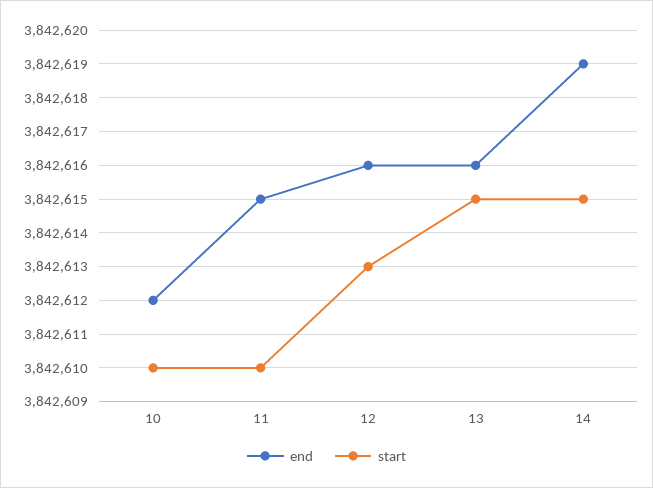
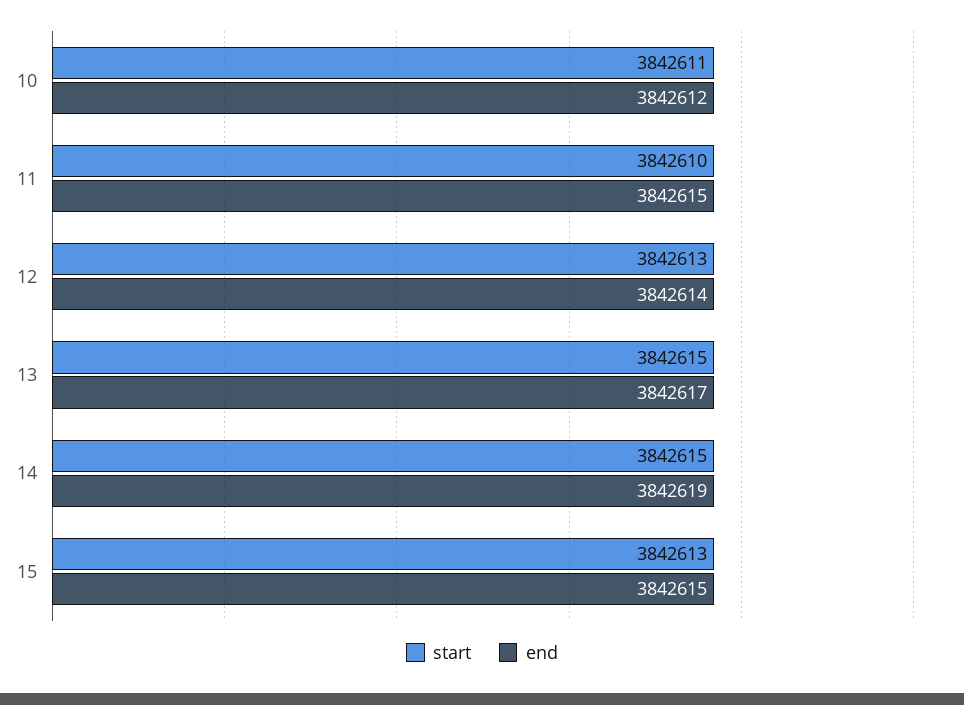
  {
    "end": {
      "10": 3842612,
      "11": 3842615,
-     "12": 3842616,
+     "12": 3842614,
-     "13": 3842616,
+     "13": 3842617,
-     "14": 3842619
+     "14": 3842619,
+     "15": 3842615
    },
    "start": {
-     "10": 3842610,
+     "10": 3842611,
      "11": 3842610,
      "12": 3842613,
      "13": 3842615,
-     "14": 3842615
+     "14": 3842615,
+     "15": 3842613
    }
  }

